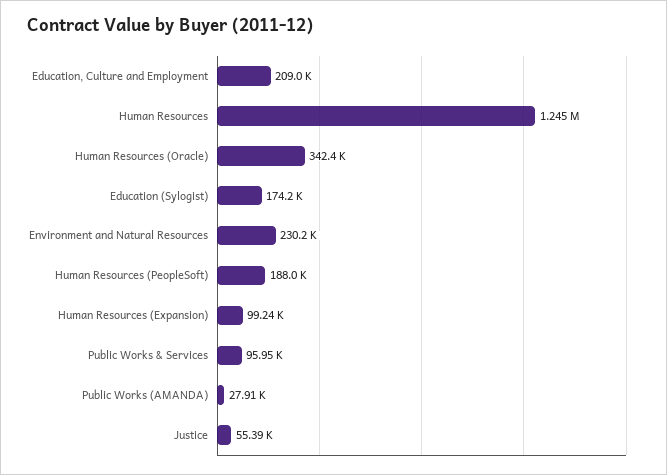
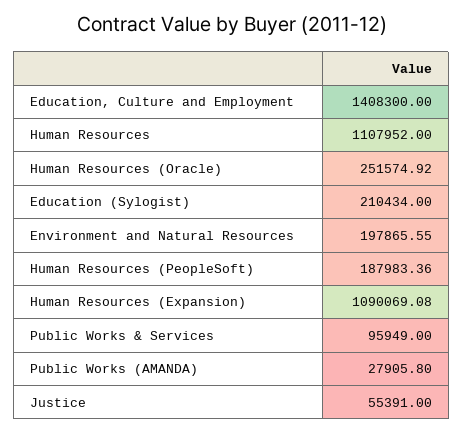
  {
-   "Education, Culture and Employment": 209000,
+   "Education, Culture and Employment": 1408300,
-   "Human Resources": 1245000,
+   "Human Resources": 1107952,
-   "Human Resources (Oracle)": 342400,
+   "Human Resources (Oracle)": 251574.92,
-   "Education (Sylogist)": 174200,
+   "Education (Sylogist)": 210434,
-   "Environment and Natural Resources": 230200,
+   "Environment and Natural Resources": 197865.55,
    "Human Resources (PeopleSoft)": 187983.36,
-   "Human Resources (Expansion)": 99240,
+   "Human Resources (Expansion)": 1090069.08,
    "Public Works & Services": 95949,
    "Public Works (AMANDA)": 27905.8,
    "Justice": 55391
  }

